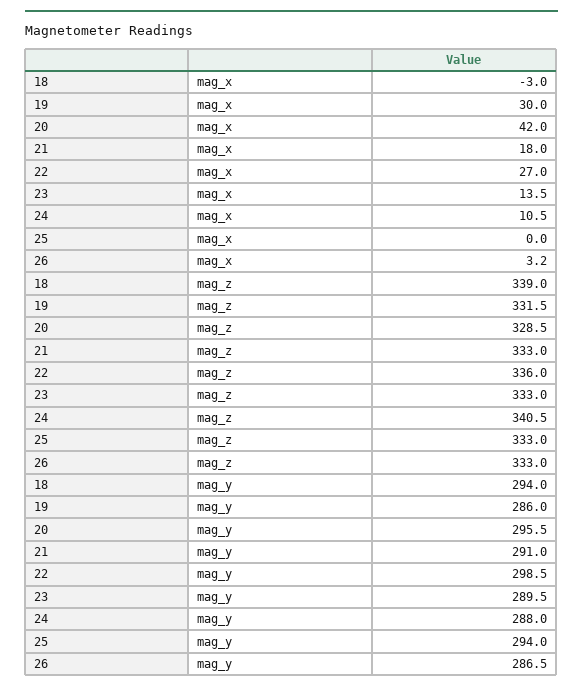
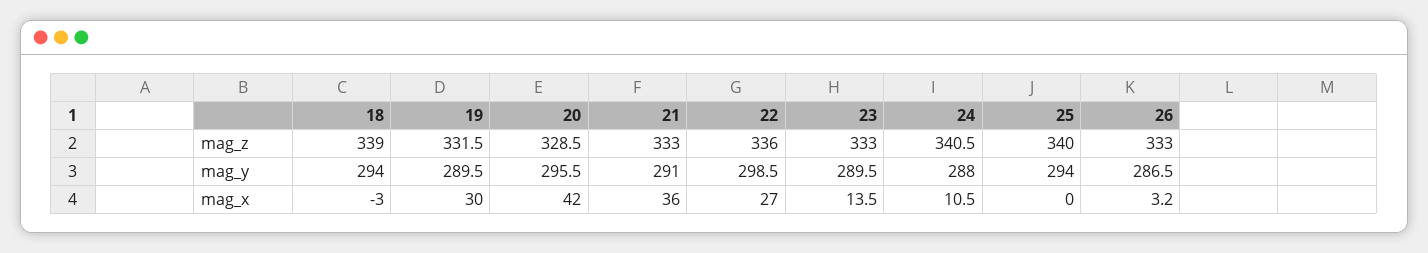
  {
    "18": {
      "mag_x": -3,
      "mag_z": 339,
      "mag_y": 294
    },
    "19": {
      "mag_x": 30,
      "mag_z": 331.5,
-     "mag_y": 286
+     "mag_y": 289.5
    },
    "20": {
      "mag_x": 42,
      "mag_z": 328.5,
      "mag_y": 295.5
    },
    "21": {
-     "mag_x": 18,
+     "mag_x": 36,
      "mag_z": 333,
      "mag_y": 291
    },
    "22": {
      "mag_x": 27,
      "mag_z": 336,
      "mag_y": 298.5
    },
    "23": {
      "mag_x": 13.5,
      "mag_z": 333,
      "mag_y": 289.5
    },
    "24": {
      "mag_x": 10.5,
      "mag_z": 340.5,
      "mag_y": 288
    },
    "25": {
      "mag_x": 0,
-     "mag_z": 333,
+     "mag_z": 340,
      "mag_y": 294
    },
    "26": {
      "mag_x": 3.2,
      "mag_z": 333,
      "mag_y": 286.5
    }
  }

